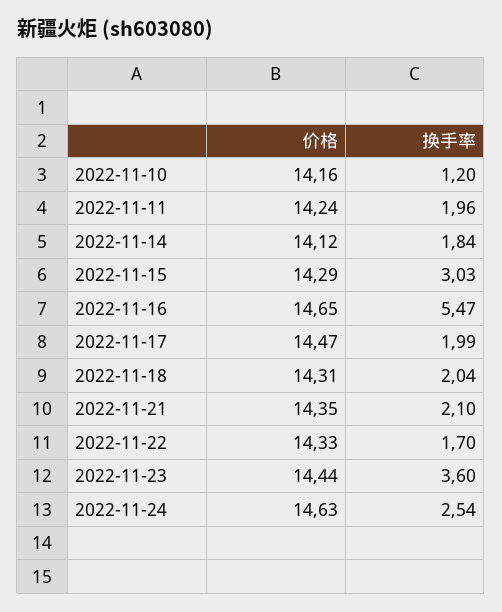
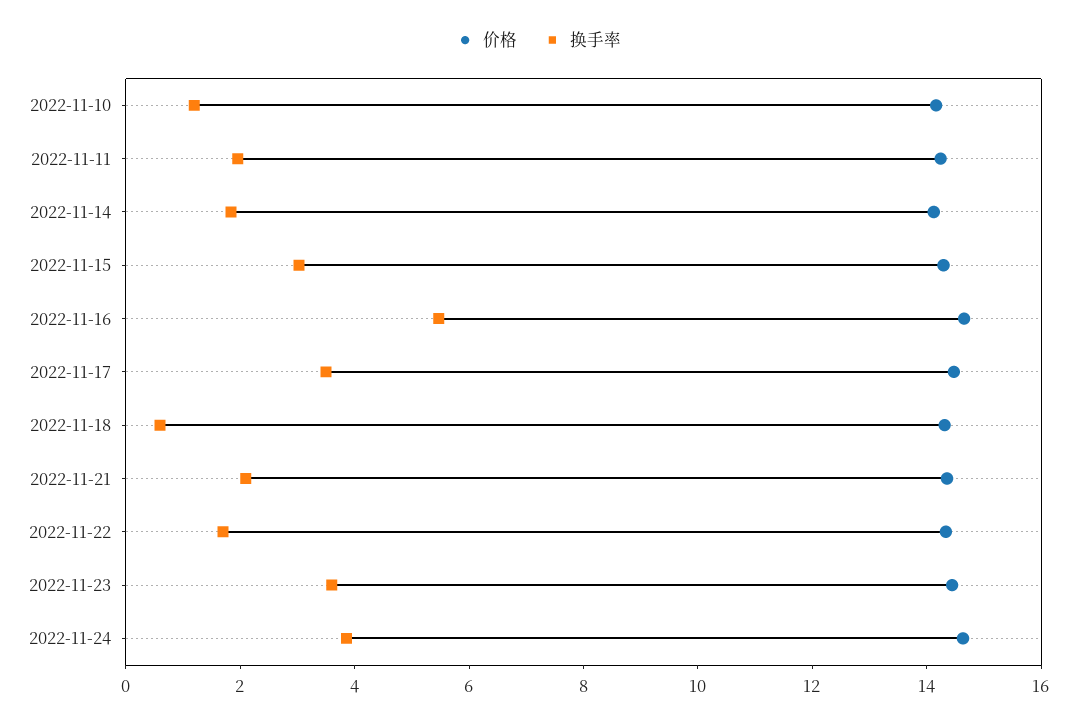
  {
    "价格": {
      "2022-11-10": 14.16,
      "2022-11-11": 14.24,
      "2022-11-14": 14.12,
      "2022-11-15": 14.29,
      "2022-11-16": 14.65,
      "2022-11-17": 14.47,
      "2022-11-18": 14.31,
      "2022-11-21": 14.35,
      "2022-11-22": 14.33,
      "2022-11-23": 14.44,
      "2022-11-24": 14.63
    },
    "换手率": {
      "2022-11-10": 1.2,
      "2022-11-11": 1.96,
      "2022-11-14": 1.84,
      "2022-11-15": 3.03,
      "2022-11-16": 5.47,
-     "2022-11-17": 1.99,
+     "2022-11-17": 3.5,
-     "2022-11-18": 2.04,
+     "2022-11-18": 0.5,
      "2022-11-21": 2.1,
      "2022-11-22": 1.7,
      "2022-11-23": 3.6,
-     "2022-11-24": 2.54
+     "2022-11-24": 4
    }
  }

